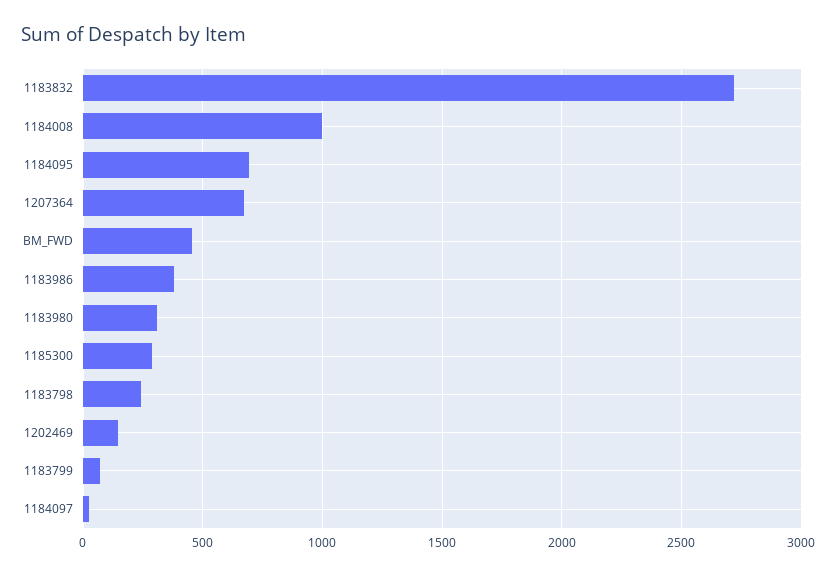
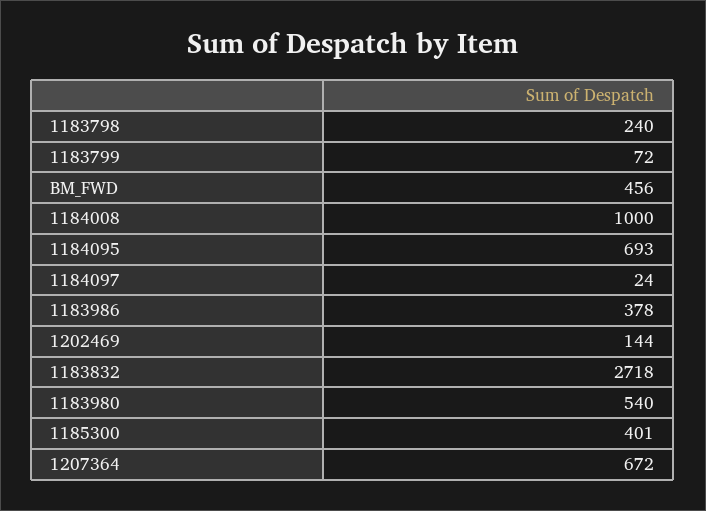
  {
    "1183832": 2718,
    "1184008": 1000,
    "1184095": 693,
    "1207364": 672,
    "BM_FWD": 456,
    "1183986": 378,
-   "1183980": 300,
+   "1183980": 540,
-   "1185300": 300,
+   "1185300": 401,
    "1183798": 240,
    "1202469": 144,
    "1183799": 72,
    "1184097": 24
  }

